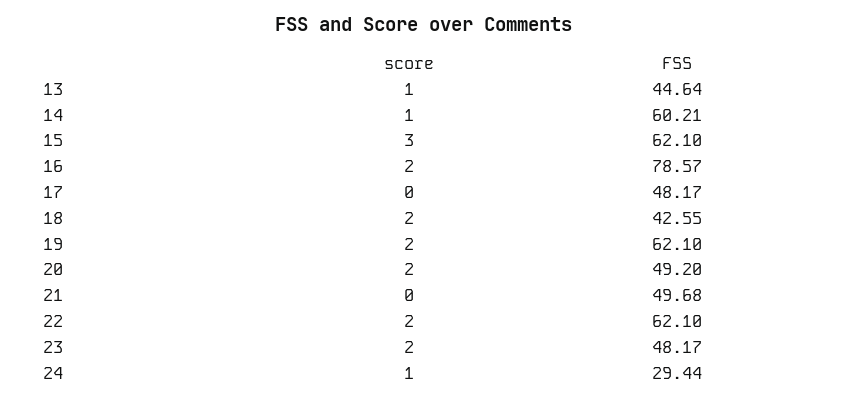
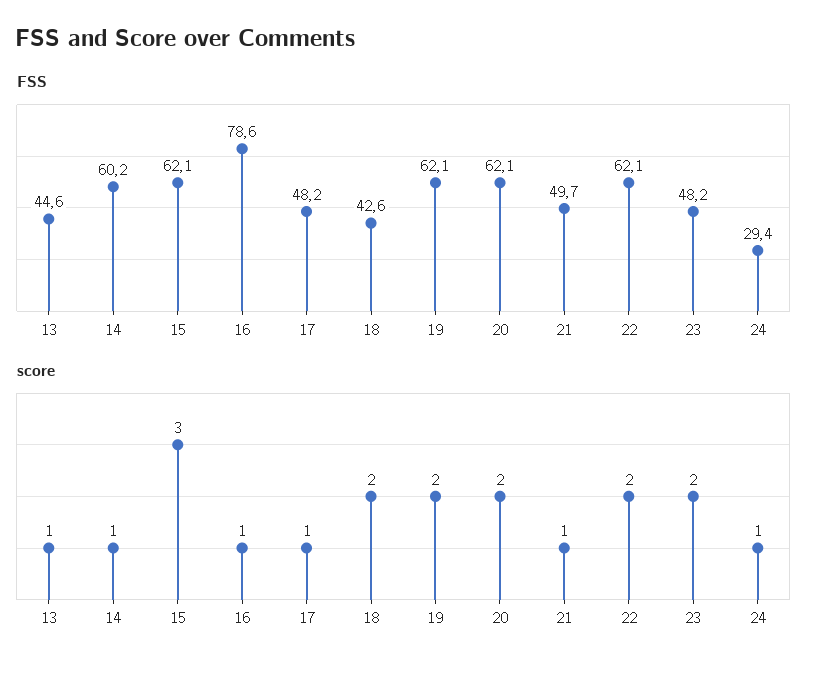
  {
    "score": {
      "13": 1,
      "14": 1,
      "15": 3,
-     "16": 2,
+     "16": 1,
-     "17": 0,
+     "17": 1,
      "18": 2,
      "19": 2,
      "20": 2,
-     "21": 0,
+     "21": 1,
      "22": 2,
      "23": 2,
      "24": 1
    },
    "FSS": {
      "13": 44.64,
      "14": 60.21,
      "15": 62.1,
      "16": 78.57,
      "17": 48.17,
      "18": 42.55,
      "19": 62.1,
-     "20": 49.2,
+     "20": 62.1,
      "21": 49.68,
      "22": 62.1,
      "23": 48.17,
      "24": 29.44
    }
  }

